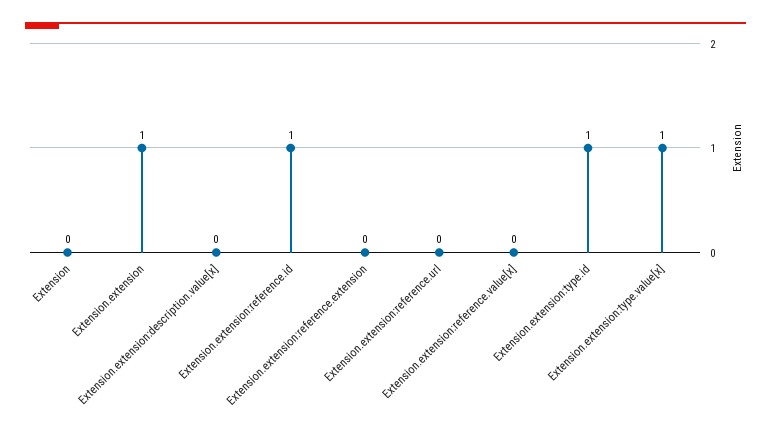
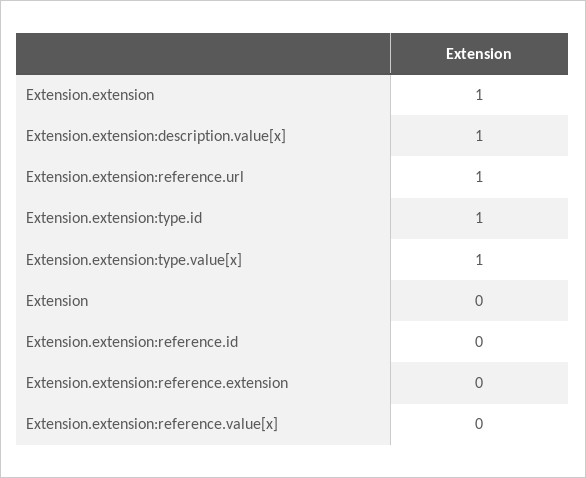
  {
    "Extension": 0,
    "Extension.extension": 1,
-   "Extension.extension:description.value[x]": 0,
+   "Extension.extension:description.value[x]": 1,
-   "Extension.extension:reference.id": 1,
+   "Extension.extension:reference.id": 0,
    "Extension.extension:reference.extension": 0,
-   "Extension.extension:reference.url": 0,
+   "Extension.extension:reference.url": 1,
    "Extension.extension:reference.value[x]": 0,
    "Extension.extension:type.id": 1,
    "Extension.extension:type.value[x]": 1
  }

